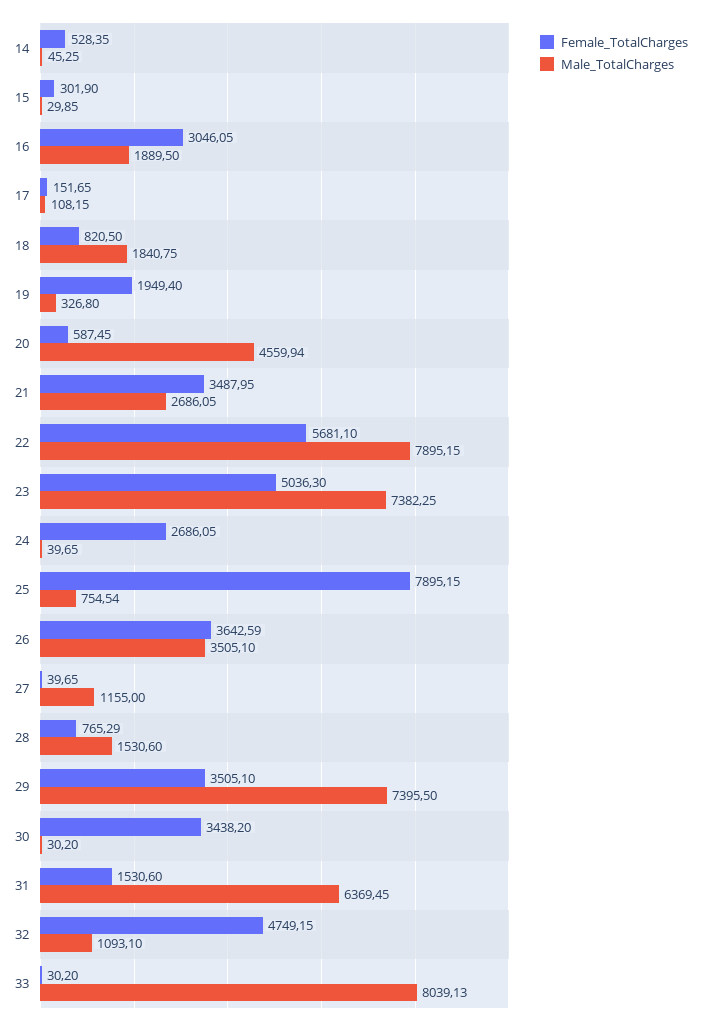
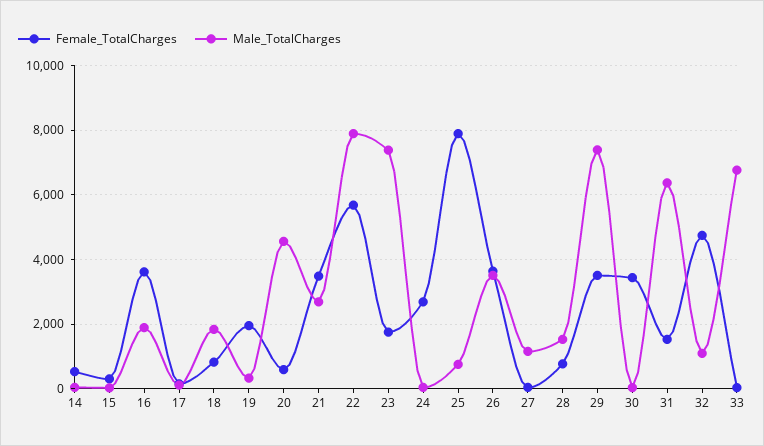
  {
    "Female_TotalCharges": {
      "14": 528.35,
      "15": 301.9,
-     "16": 3046.05,
+     "16": 3600,
      "17": 151.65,
      "18": 820.5,
      "19": 1949.4,
      "20": 587.45,
      "21": 3487.95,
      "22": 5681.1,
-     "23": 5036.3,
+     "23": 1800,
      "24": 2686.05,
      "25": 7895.15,
      "26": 3642.59,
      "27": 39.65,
      "28": 765.29,
      "29": 3505.1,
      "30": 3438.2,
      "31": 1530.6,
      "32": 4749.15,
      "33": 30.2
    },
    "Male_TotalCharges": {
      "14": 45.25,
      "15": 29.85,
      "16": 1889.5,
      "17": 108.15,
      "18": 1840.75,
      "19": 326.8,
      "20": 4559.94,
      "21": 2686.05,
      "22": 7895.15,
      "23": 7382.25,
      "24": 39.65,
      "25": 754.54,
      "26": 3505.1,
      "27": 1155,
      "28": 1530.6,
      "29": 7395.5,
      "30": 30.2,
      "31": 6369.45,
      "32": 1093.1,
-     "33": 8039.13
+     "33": 6800
    }
  }

